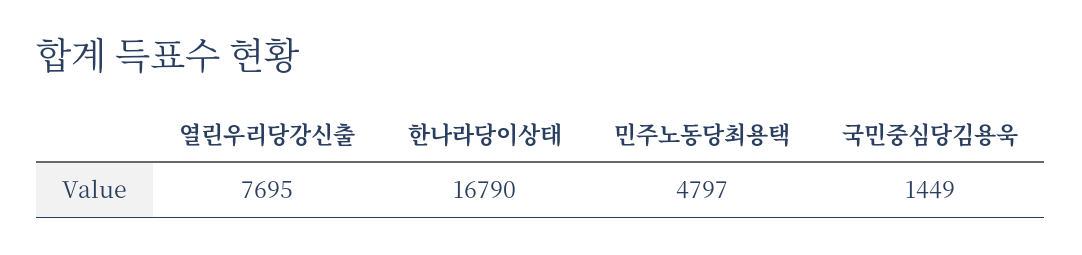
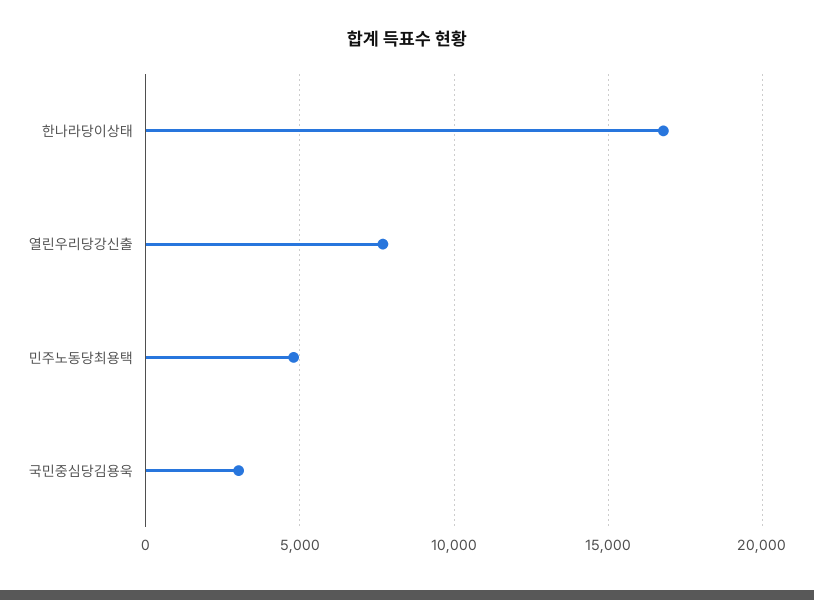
  {
    "열린우리당강신출": 7695,
    "한나라당이상태": 16790,
    "민주노동당최용택": 4797,
-   "국민중심당김용욱": 1449
+   "국민중심당김용욱": 3000
  }

